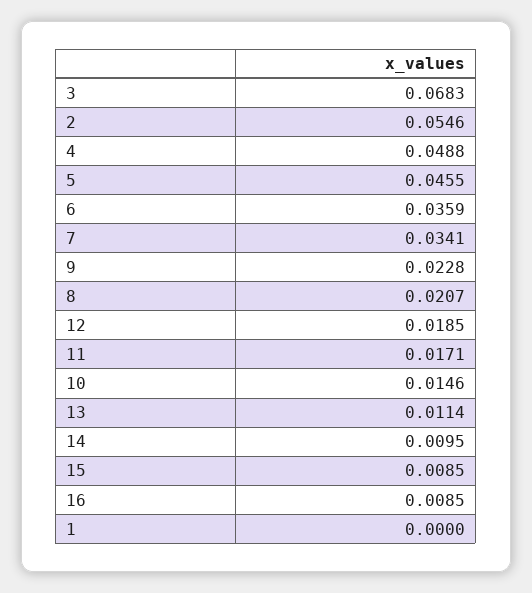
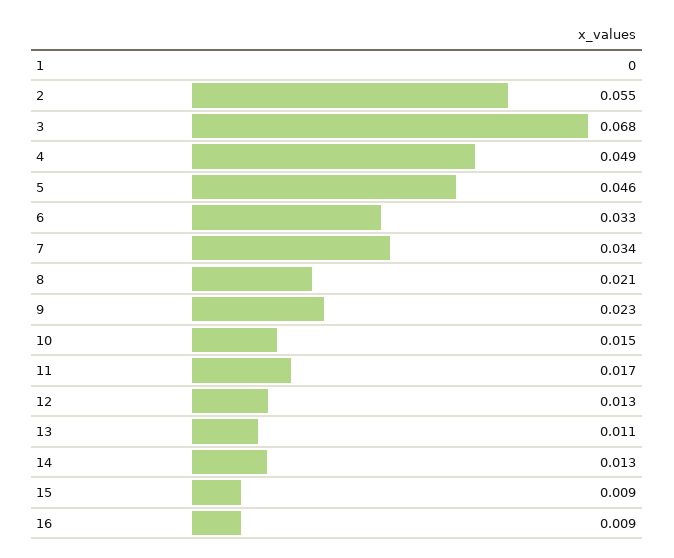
  {
    "3": 0.0683,
    "2": 0.0546,
    "4": 0.0488,
    "5": 0.0455,
-   "6": 0.0359,
+   "6": 0.033,
    "7": 0.0341,
    "9": 0.0228,
    "8": 0.0207,
-   "12": 0.0185,
+   "12": 0.013,
    "11": 0.0171,
    "10": 0.0146,
    "13": 0.0114,
-   "14": 0.0095,
+   "14": 0.013,
    "15": 0.0085,
    "16": 0.0085,
    "1": 0
  }

